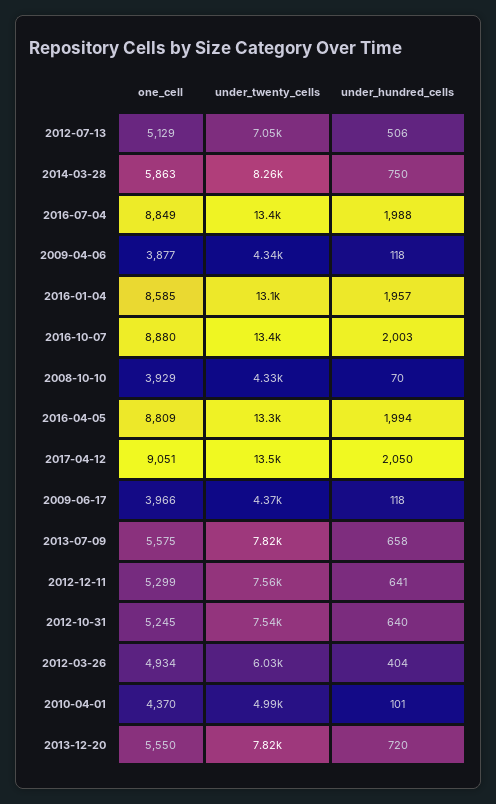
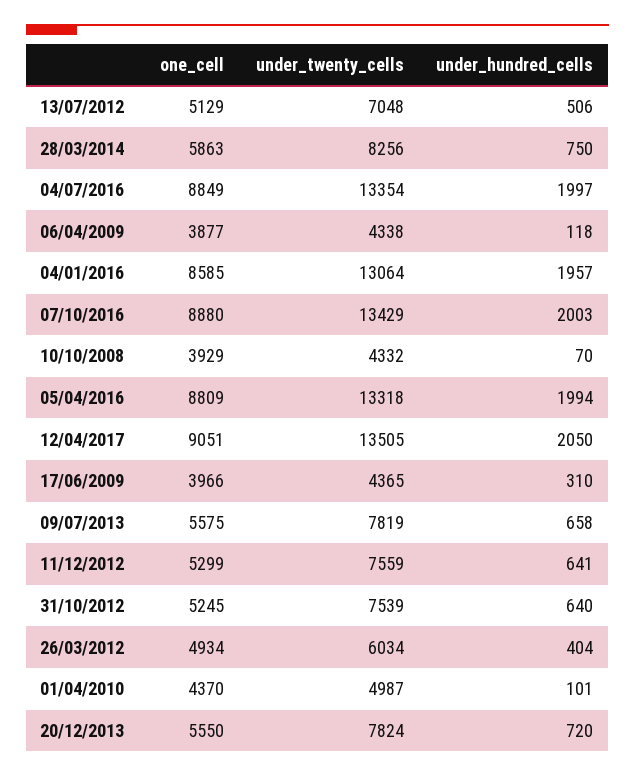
  {
    "one_cell": {
      "2012-07-13": 5129,
      "2014-03-28": 5863,
      "2016-07-04": 8849,
      "2009-04-06": 3877,
      "2016-01-04": 8585,
      "2016-10-07": 8880,
      "2008-10-10": 3929,
      "2016-04-05": 8809,
      "2017-04-12": 9051,
      "2009-06-17": 3966,
      "2013-07-09": 5575,
      "2012-12-11": 5299,
      "2012-10-31": 5245,
      "2012-03-26": 4934,
      "2010-04-01": 4370,
      "2013-12-20": 5550
    },
    "under_twenty_cells": {
      "2012-07-13": 7048,
      "2014-03-28": 8256,
      "2016-07-04": 13354,
      "2009-04-06": 4338,
      "2016-01-04": 13064,
      "2016-10-07": 13429,
      "2008-10-10": 4332,
      "2016-04-05": 13318,
      "2017-04-12": 13505,
      "2009-06-17": 4365,
      "2013-07-09": 7819,
      "2012-12-11": 7559,
      "2012-10-31": 7539,
      "2012-03-26": 6034,
      "2010-04-01": 4987,
      "2013-12-20": 7824
    },
    "under_hundred_cells": {
      "2012-07-13": 506,
      "2014-03-28": 750,
-     "2016-07-04": 1988,
+     "2016-07-04": 1997,
      "2009-04-06": 118,
      "2016-01-04": 1957,
      "2016-10-07": 2003,
      "2008-10-10": 70,
      "2016-04-05": 1994,
      "2017-04-12": 2050,
-     "2009-06-17": 118,
+     "2009-06-17": 310,
      "2013-07-09": 658,
      "2012-12-11": 641,
      "2012-10-31": 640,
      "2012-03-26": 404,
      "2010-04-01": 101,
      "2013-12-20": 720
    }
  }

